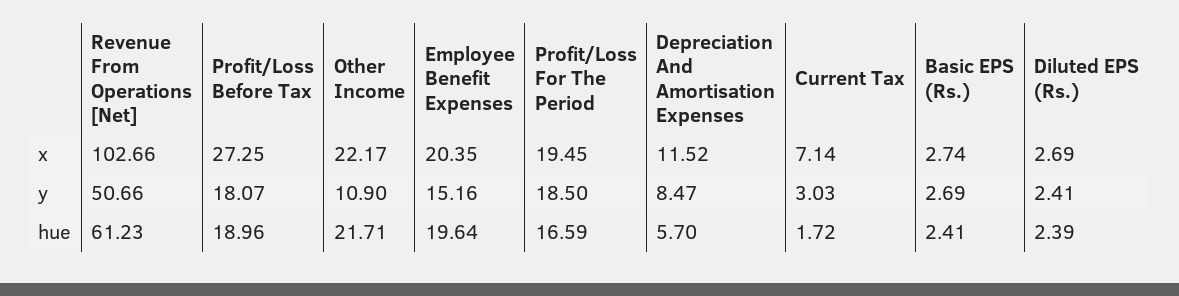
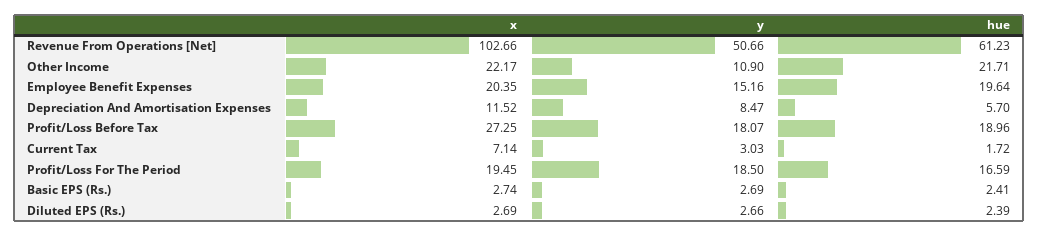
  {
    "Revenue From Operations [Net]": {
      "x": 102.66,
      "y": 50.66,
      "hue": 61.23
    },
    "Profit/Loss Before Tax": {
      "x": 27.25,
      "y": 18.07,
      "hue": 18.96
    },
    "Other Income": {
      "x": 22.17,
      "y": 10.9,
      "hue": 21.71
    },
    "Employee Benefit Expenses": {
      "x": 20.35,
      "y": 15.16,
      "hue": 19.64
    },
    "Profit/Loss For The Period": {
      "x": 19.45,
      "y": 18.5,
      "hue": 16.59
    },
    "Depreciation And Amortisation Expenses": {
      "x": 11.52,
      "y": 8.47,
      "hue": 5.7
    },
    "Current Tax": {
      "x": 7.14,
      "y": 3.03,
      "hue": 1.72
    },
    "Basic EPS (Rs.)": {
      "x": 2.74,
      "y": 2.69,
      "hue": 2.41
    },
    "Diluted EPS (Rs.)": {
      "x": 2.69,
-     "y": 2.41,
+     "y": 2.66,
      "hue": 2.39
    }
  }

